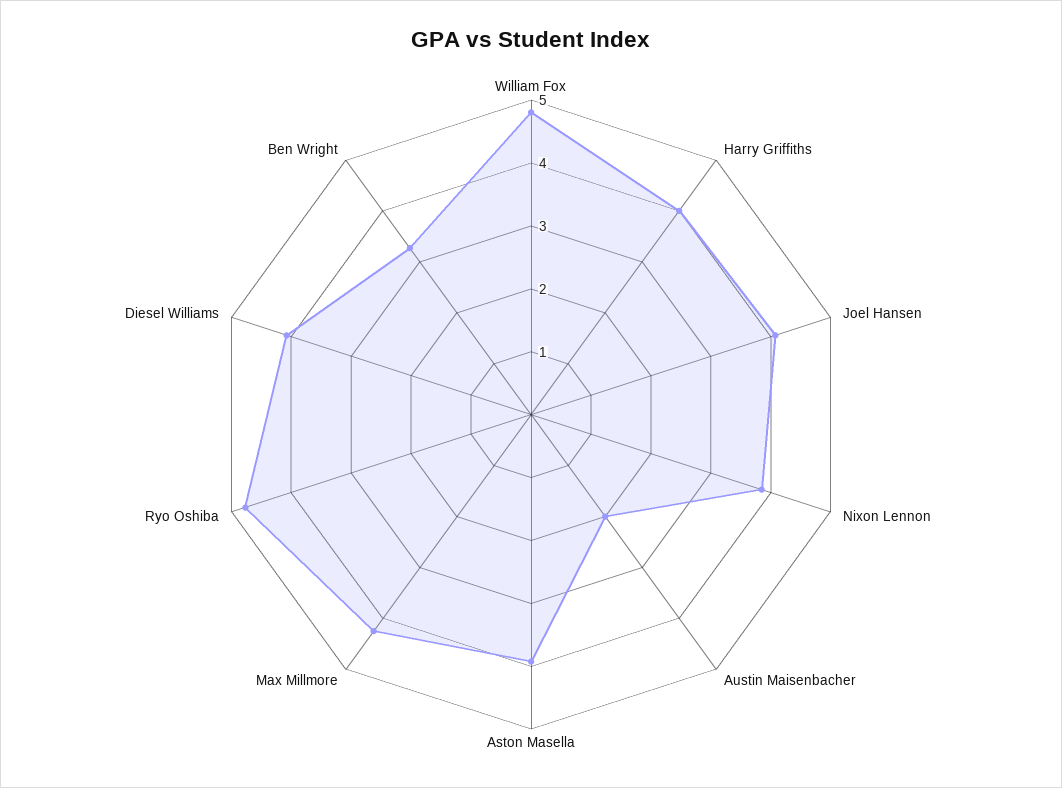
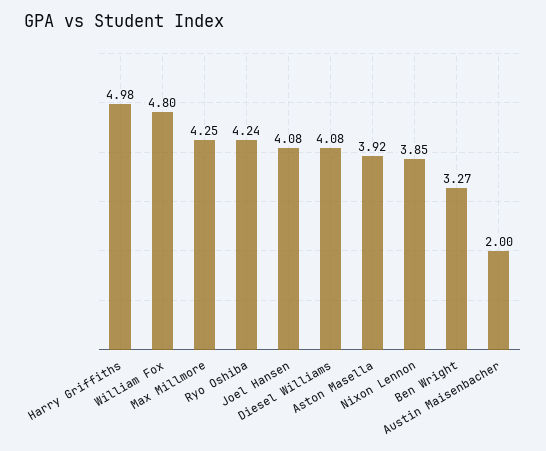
  {
    "William Fox": 4.8,
-   "Harry Griffiths": 4,
+   "Harry Griffiths": 4.98,
    "Joel Hansen": 4.08,
    "Nixon Lennon": 3.85,
    "Austin Maisenbacher": 2,
    "Aston Masella": 3.92,
    "Max Millmore": 4.25,
-   "Ryo Oshiba": 4.8,
+   "Ryo Oshiba": 4.24,
    "Diesel Williams": 4.08,
    "Ben Wright": 3.27
  }

